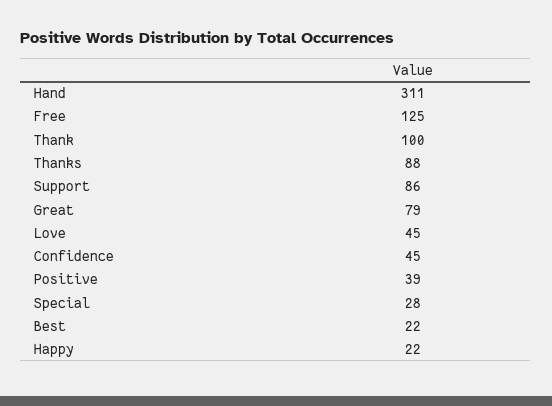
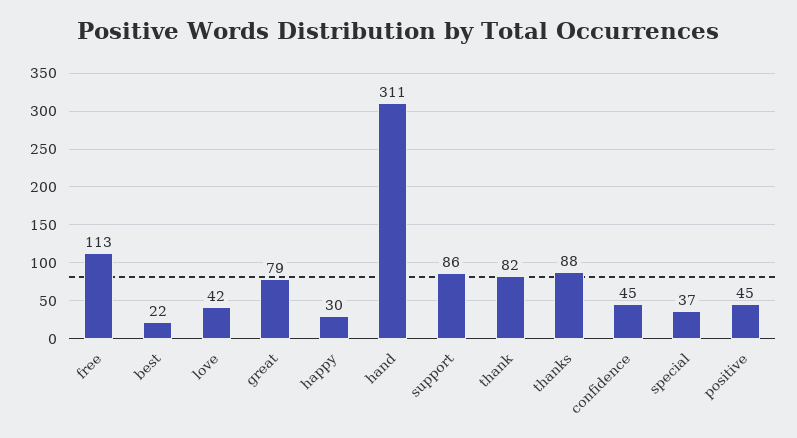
  {
    "Hand": 311,
-   "Free": 125,
+   "Free": 113,
-   "Thank": 100,
+   "Thank": 82,
    "Thanks": 88,
    "Support": 86,
    "Great": 79,
-   "Love": 45,
+   "Love": 42,
    "Confidence": 45,
-   "Positive": 39,
+   "Positive": 45,
-   "Special": 28,
+   "Special": 37,
    "Best": 22,
-   "Happy": 22
+   "Happy": 30
  }

